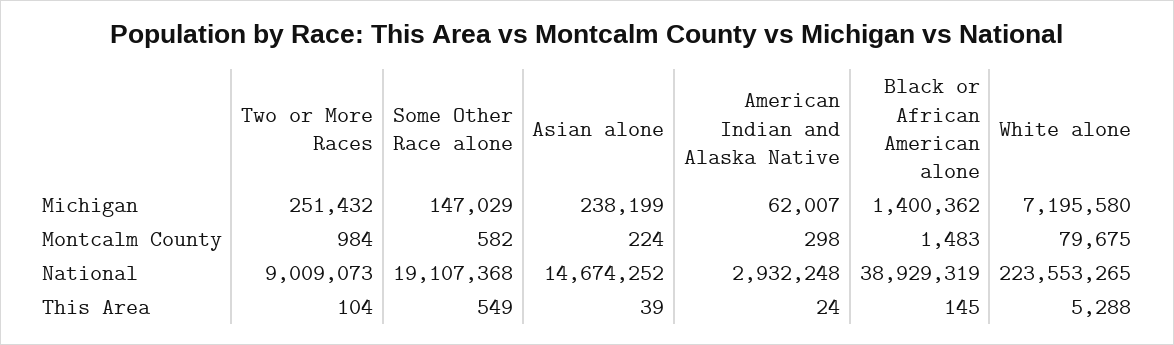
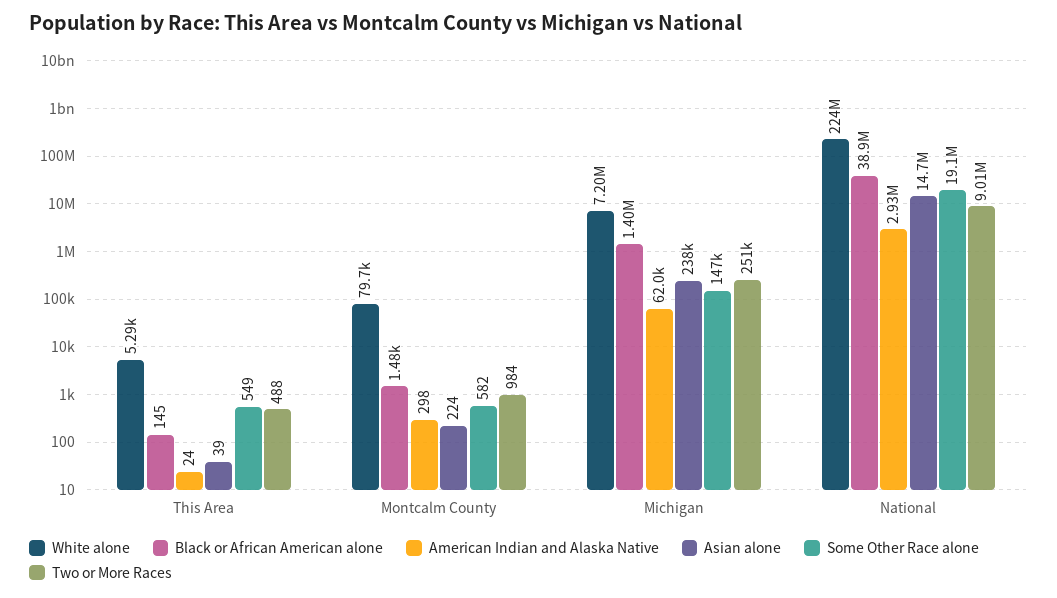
  {
    "Two or More Races": {
      "Michigan": 251432,
      "Montcalm County": 984,
      "National": 9009073,
-     "This Area": 104
+     "This Area": 488
    },
    "Some Other Race alone": {
      "Michigan": 147029,
      "Montcalm County": 582,
      "National": 19107368,
      "This Area": 549
    },
    "Asian alone": {
      "Michigan": 238199,
      "Montcalm County": 224,
      "National": 14674252,
      "This Area": 39
    },
    "American Indian and Alaska Native": {
      "Michigan": 62007,
      "Montcalm County": 298,
      "National": 2932248,
      "This Area": 24
    },
    "Black or African American alone": {
      "Michigan": 1400362,
      "Montcalm County": 1483,
      "National": 38929319,
      "This Area": 145
    },
    "White alone": {
      "Michigan": 7195580,
      "Montcalm County": 79675,
      "National": 223553265,
      "This Area": 5288
    }
  }

